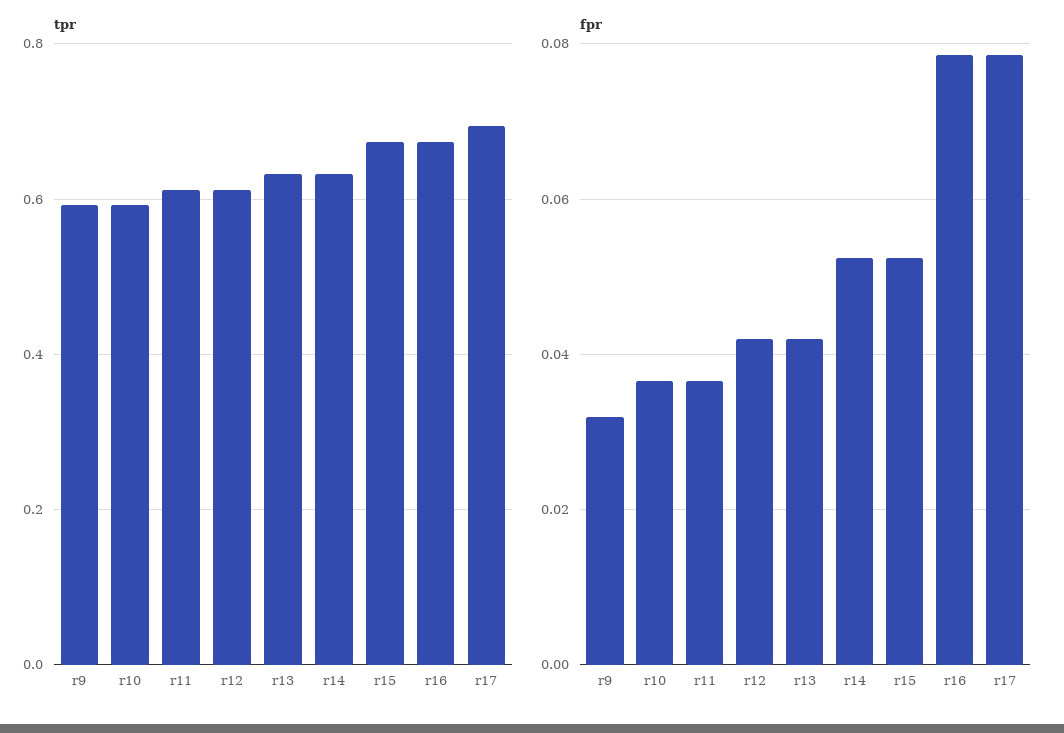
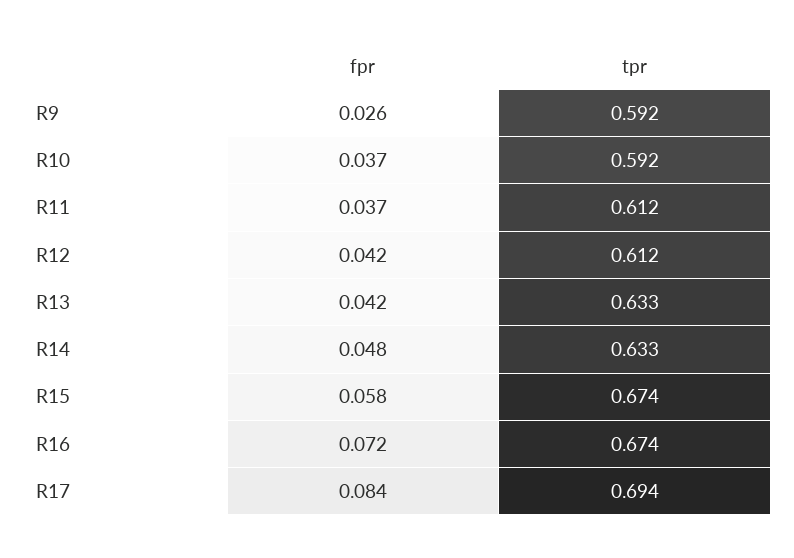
  {
    "tpr": {
      "r9": 0.592,
      "r10": 0.592,
      "r11": 0.612,
      "r12": 0.612,
      "r13": 0.633,
      "r14": 0.633,
      "r15": 0.674,
      "r16": 0.674,
      "r17": 0.694
    },
    "fpr": {
-     "r9": 0.032,
+     "r9": 0.026,
      "r10": 0.037,
      "r11": 0.037,
      "r12": 0.042,
      "r13": 0.042,
-     "r14": 0.052,
+     "r14": 0.048,
-     "r15": 0.052,
+     "r15": 0.058,
-     "r16": 0.078,
+     "r16": 0.072,
-     "r17": 0.078
+     "r17": 0.084
    }
  }

